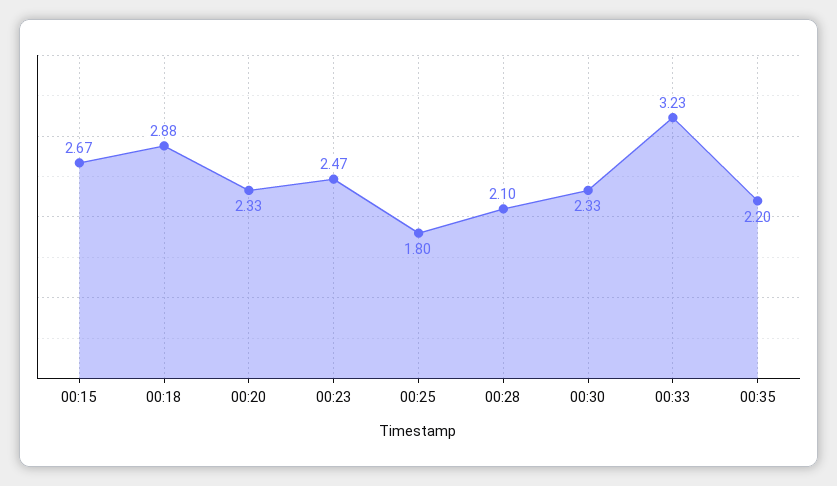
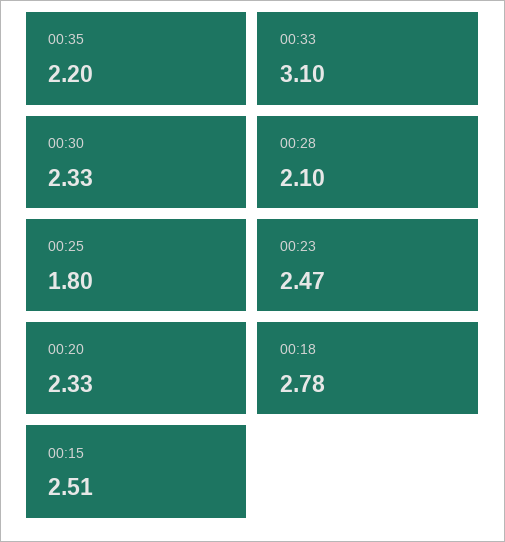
  {
-   "00:15": 2.67,
+   "00:15": 2.51,
-   "00:18": 2.88,
+   "00:18": 2.78,
    "00:20": 2.33,
    "00:23": 2.47,
    "00:25": 1.8,
    "00:28": 2.1,
    "00:30": 2.33,
-   "00:33": 3.23,
+   "00:33": 3.1,
    "00:35": 2.2
  }

